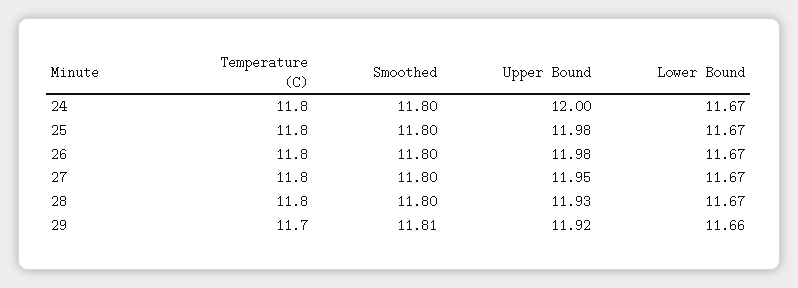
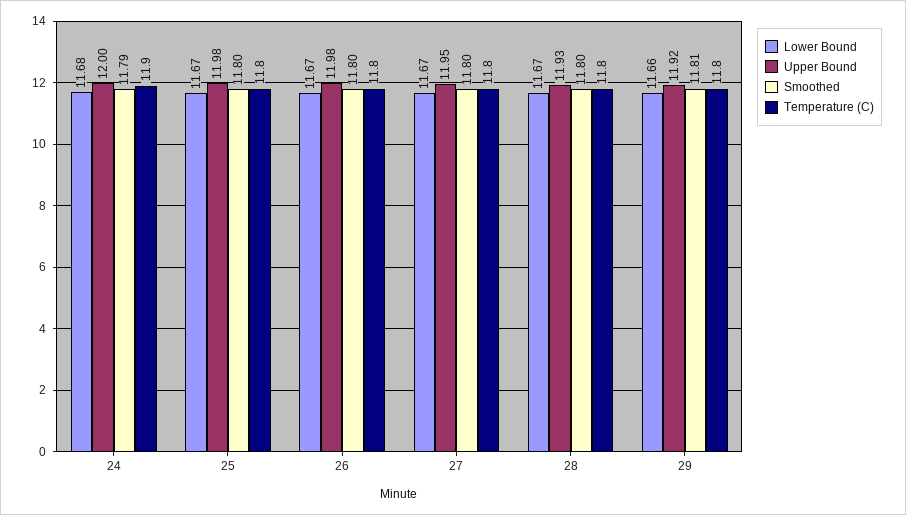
  {
    "Temperature (C)": {
-     "24": 11.8,
+     "24": 11.9,
      "25": 11.8,
      "26": 11.8,
      "27": 11.8,
      "28": 11.8,
-     "29": 11.7
+     "29": 11.8
    },
    "Smoothed": {
-     "24": 11.8,
+     "24": 11.79,
      "25": 11.8,
      "26": 11.8,
      "27": 11.8,
      "28": 11.8,
      "29": 11.81
    },
    "Upper Bound": {
      "24": 12,
      "25": 11.98,
      "26": 11.98,
      "27": 11.95,
      "28": 11.93,
      "29": 11.92
    },
    "Lower Bound": {
-     "24": 11.67,
+     "24": 11.68,
      "25": 11.67,
      "26": 11.67,
      "27": 11.67,
      "28": 11.67,
      "29": 11.66
    }
  }

